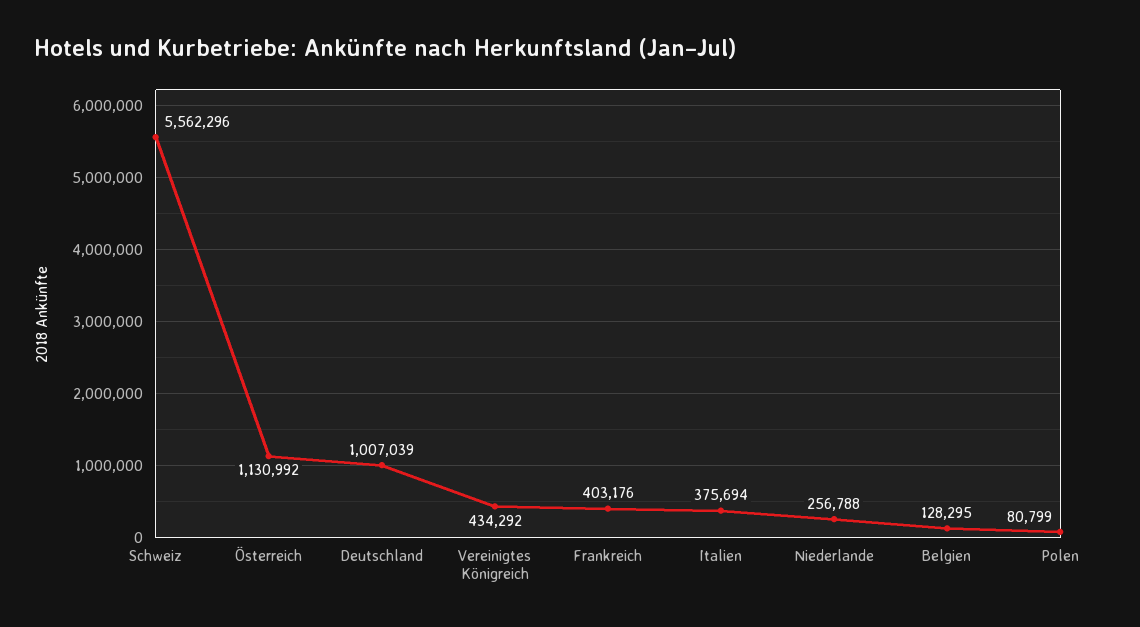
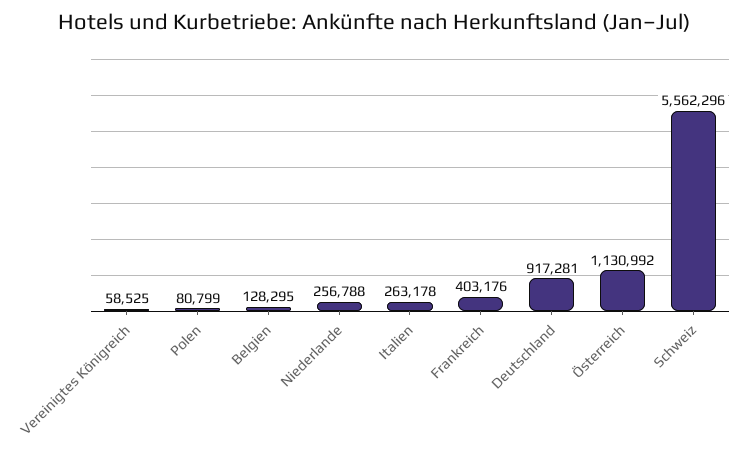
  {
    "Schweiz": 5562296,
    "Österreich": 1130992,
-   "Deutschland": 1007039,
+   "Deutschland": 917281,
-   "Vereinigtes Königreich": 434292,
+   "Vereinigtes Königreich": 58525,
    "Frankreich": 403176,
-   "Italien": 375694,
+   "Italien": 263178,
    "Niederlande": 256788,
    "Belgien": 128295,
    "Polen": 80799
  }

